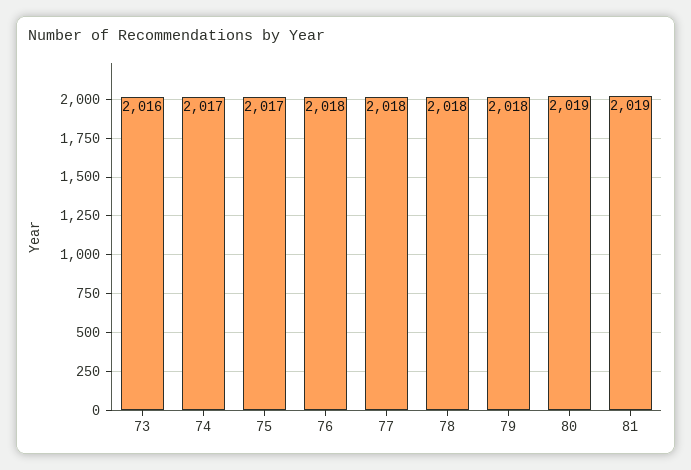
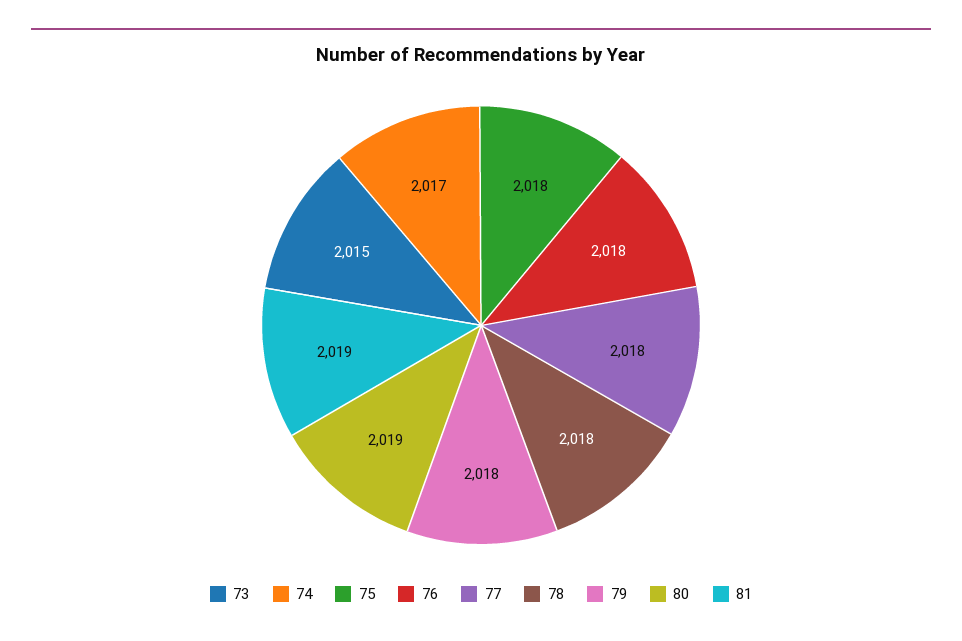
  {
-   "73": 2016,
+   "73": 2015,
    "74": 2017,
-   "75": 2017,
+   "75": 2018,
    "76": 2018,
    "77": 2018,
    "78": 2018,
    "79": 2018,
    "80": 2019,
    "81": 2019
  }

